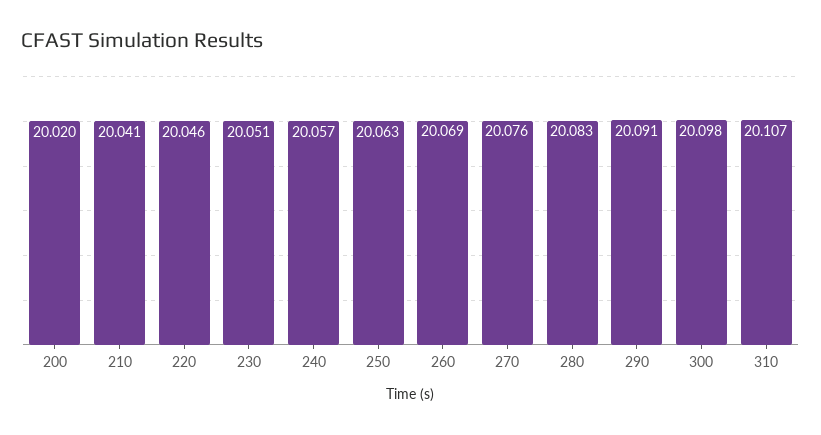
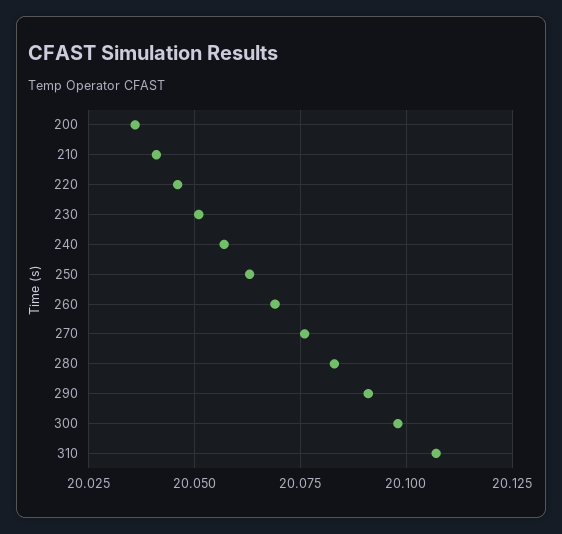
  {
-   "200": 20.02,
+   "200": 20.035,
    "210": 20.041,
    "220": 20.046,
    "230": 20.051,
    "240": 20.057,
    "250": 20.063,
    "260": 20.069,
    "270": 20.076,
    "280": 20.083,
    "290": 20.091,
    "300": 20.098,
    "310": 20.107
  }

